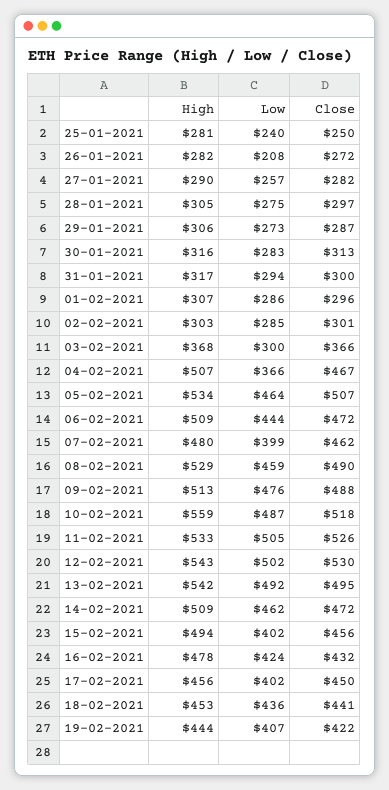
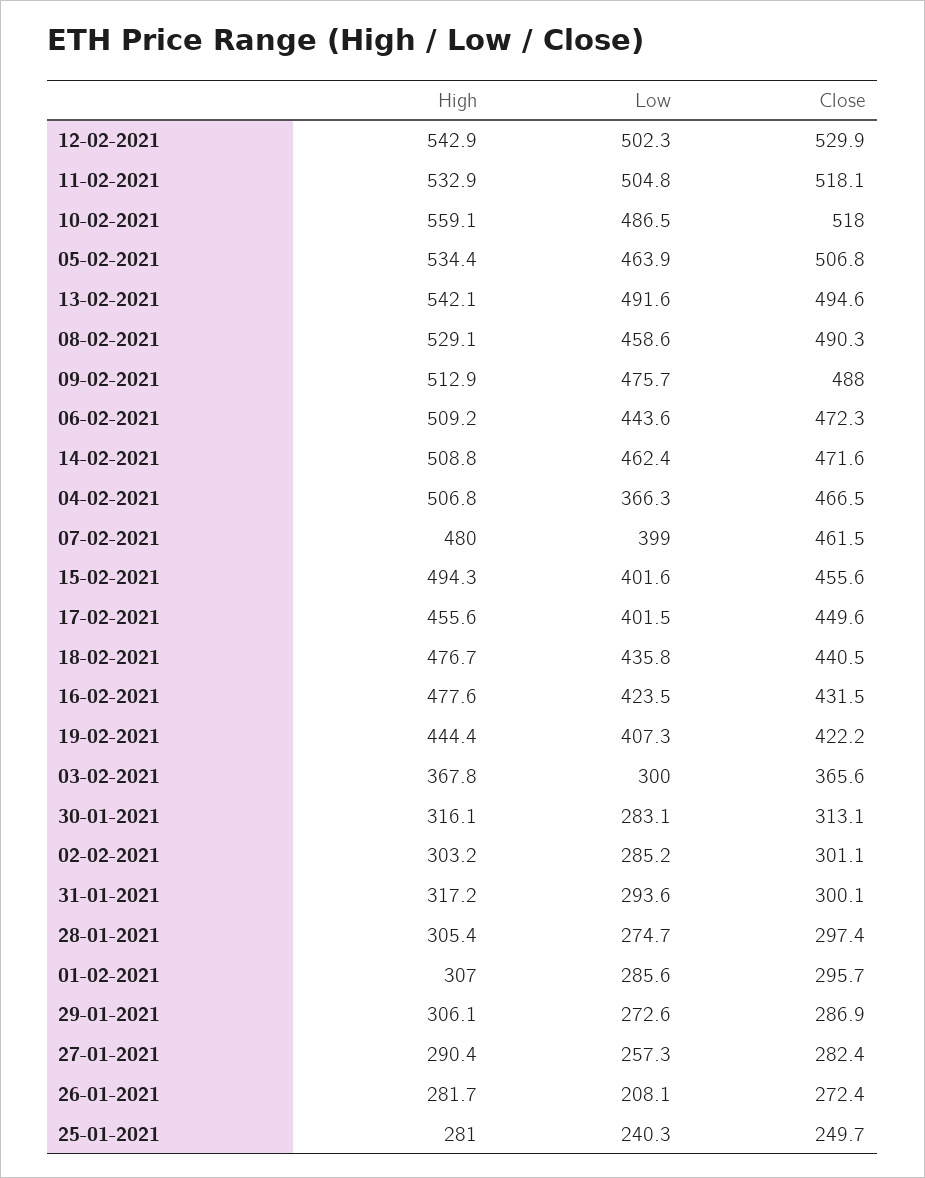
  {
    "High": {
      "25-01-2021": 281,
      "26-01-2021": 281.7,
      "27-01-2021": 290.4,
      "28-01-2021": 305.4,
      "29-01-2021": 306.1,
      "30-01-2021": 316.1,
      "31-01-2021": 317.2,
      "01-02-2021": 307,
      "02-02-2021": 303.2,
      "03-02-2021": 367.8,
      "04-02-2021": 506.8,
      "05-02-2021": 534.4,
      "06-02-2021": 509.2,
      "07-02-2021": 480,
      "08-02-2021": 529.1,
      "09-02-2021": 512.9,
      "10-02-2021": 559.1,
      "11-02-2021": 532.9,
      "12-02-2021": 542.9,
      "13-02-2021": 542.1,
      "14-02-2021": 508.8,
      "15-02-2021": 494.3,
      "16-02-2021": 477.6,
      "17-02-2021": 455.6,
-     "18-02-2021": 453,
+     "18-02-2021": 476.7,
      "19-02-2021": 444.4
    },
    "Low": {
      "25-01-2021": 240.3,
      "26-01-2021": 208.1,
      "27-01-2021": 257.3,
      "28-01-2021": 274.7,
      "29-01-2021": 272.6,
      "30-01-2021": 283.1,
      "31-01-2021": 293.6,
      "01-02-2021": 285.6,
      "02-02-2021": 285.2,
      "03-02-2021": 300,
      "04-02-2021": 366.3,
      "05-02-2021": 463.9,
      "06-02-2021": 443.6,
      "07-02-2021": 399,
      "08-02-2021": 458.6,
      "09-02-2021": 475.7,
      "10-02-2021": 486.5,
      "11-02-2021": 504.8,
      "12-02-2021": 502.3,
      "13-02-2021": 491.6,
      "14-02-2021": 462.4,
      "15-02-2021": 401.6,
      "16-02-2021": 423.5,
      "17-02-2021": 401.5,
      "18-02-2021": 435.8,
      "19-02-2021": 407.3
    },
    "Close": {
      "25-01-2021": 249.7,
      "26-01-2021": 272.4,
      "27-01-2021": 282.4,
      "28-01-2021": 297.4,
      "29-01-2021": 286.9,
      "30-01-2021": 313.1,
      "31-01-2021": 300.1,
      "01-02-2021": 295.7,
      "02-02-2021": 301.1,
      "03-02-2021": 365.6,
      "04-02-2021": 466.5,
      "05-02-2021": 506.8,
      "06-02-2021": 472.3,
      "07-02-2021": 461.5,
      "08-02-2021": 490.3,
      "09-02-2021": 488,
      "10-02-2021": 518,
-     "11-02-2021": 526,
+     "11-02-2021": 518.1,
      "12-02-2021": 529.9,
      "13-02-2021": 494.6,
      "14-02-2021": 471.6,
      "15-02-2021": 455.6,
      "16-02-2021": 431.5,
      "17-02-2021": 449.6,
      "18-02-2021": 440.5,
      "19-02-2021": 422.2
    }
  }

